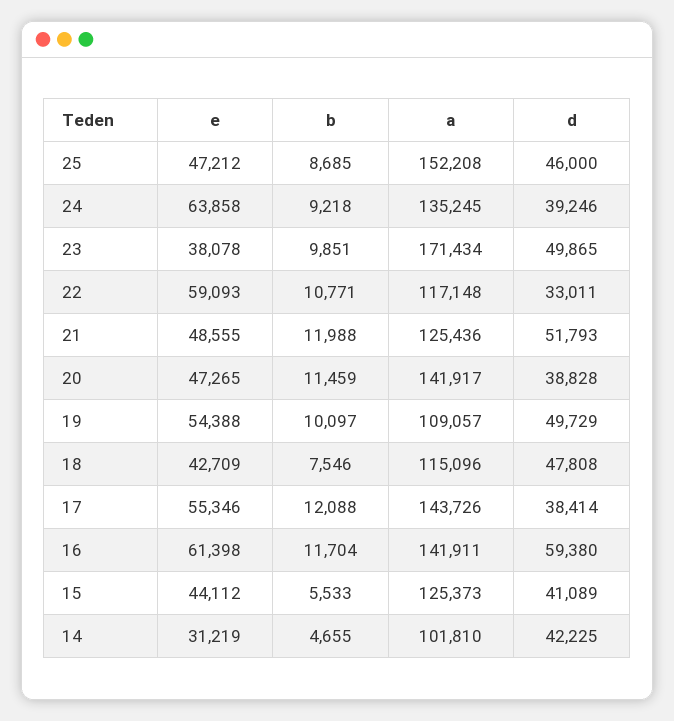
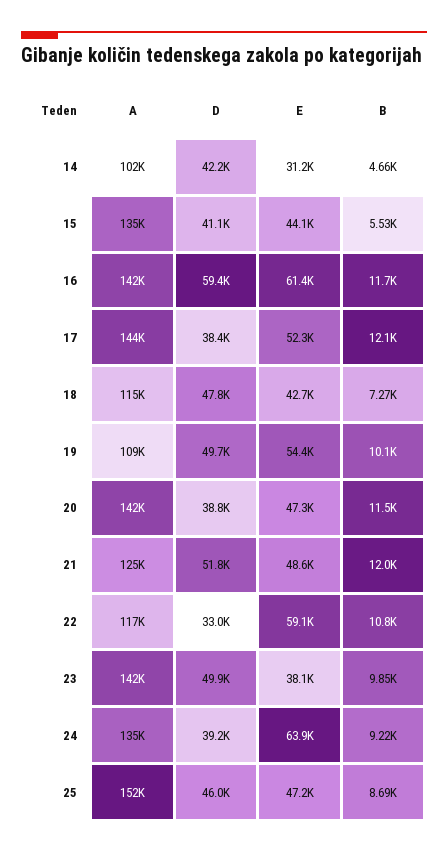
  {
    "e": {
      "25": 47212,
      "24": 63858,
      "23": 38078,
      "22": 59093,
      "21": 48555,
      "20": 47265,
      "19": 54388,
      "18": 42709,
-     "17": 55346,
+     "17": 52300,
      "16": 61398,
      "15": 44112,
      "14": 31219
    },
    "b": {
      "25": 8685,
      "24": 9218,
      "23": 9851,
      "22": 10771,
      "21": 11988,
      "20": 11459,
      "19": 10097,
-     "18": 7546,
+     "18": 7270,
      "17": 12088,
      "16": 11704,
      "15": 5533,
      "14": 4655
    },
    "a": {
      "25": 152208,
      "24": 135245,
-     "23": 171434,
+     "23": 142000,
      "22": 117148,
      "21": 125436,
      "20": 141917,
      "19": 109057,
      "18": 115096,
      "17": 143726,
      "16": 141911,
-     "15": 125373,
+     "15": 135000,
      "14": 101810
    },
    "d": {
      "25": 46000,
      "24": 39246,
      "23": 49865,
      "22": 33011,
      "21": 51793,
      "20": 38828,
      "19": 49729,
      "18": 47808,
      "17": 38414,
      "16": 59380,
      "15": 41089,
      "14": 42225
    }
  }

